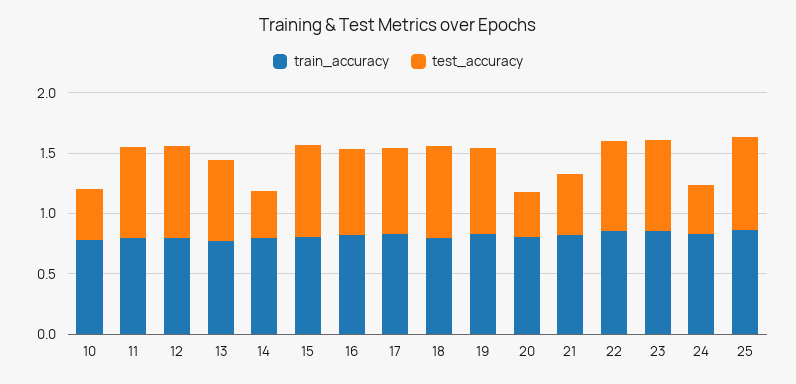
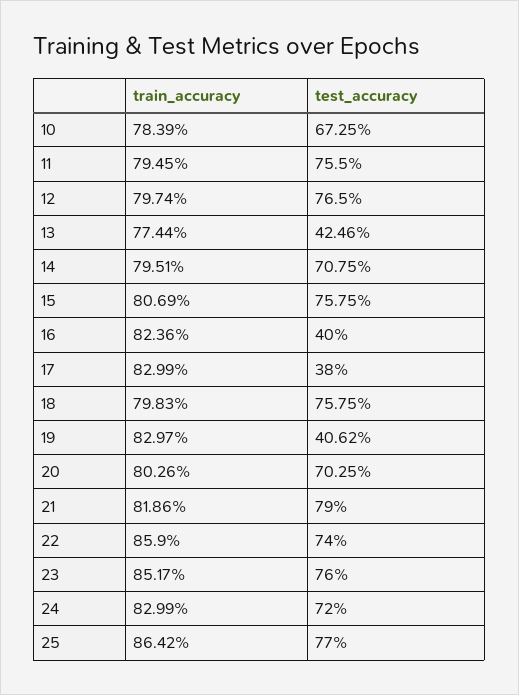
  {
    "train_accuracy": {
      "10": 0.7839,
      "11": 0.7945,
      "12": 0.7974,
      "13": 0.7744,
      "14": 0.7951,
      "15": 0.8069,
      "16": 0.8236,
      "17": 0.8299,
      "18": 0.7983,
      "19": 0.8297,
      "20": 0.8026,
      "21": 0.8186,
      "22": 0.859,
      "23": 0.8517,
      "24": 0.8299,
      "25": 0.8642
    },
    "test_accuracy": {
-     "10": 0.4,
+     "10": 0.6725,
      "11": 0.755,
      "12": 0.765,
-     "13": 0.7,
+     "13": 0.4246,
-     "14": 0.4,
+     "14": 0.7075,
      "15": 0.7575,
-     "16": 0.7,
+     "16": 0.4,
-     "17": 0.7,
+     "17": 0.38,
      "18": 0.7575,
-     "19": 0.7,
+     "19": 0.4062,
-     "20": 0.4,
+     "20": 0.7025,
-     "21": 0.5,
+     "21": 0.79,
      "22": 0.74,
      "23": 0.76,
-     "24": 0.4,
+     "24": 0.72,
      "25": 0.77
    }
  }

